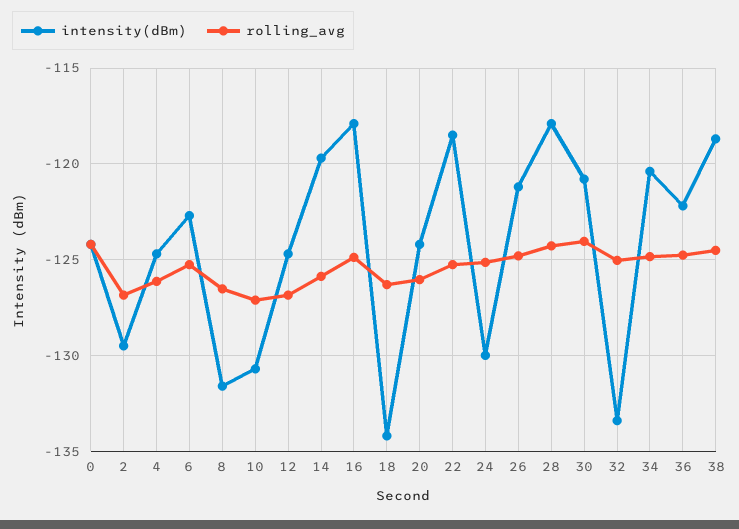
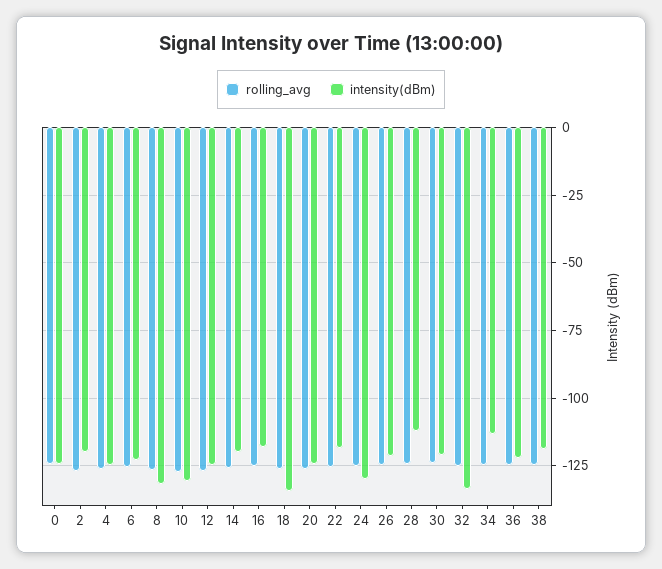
  {
    "intensity(dBm)": {
      "0": -124,
-     "2": -129.5,
+     "2": -120,
      "4": -124.5,
      "6": -122.5,
      "8": -131.5,
      "10": -130.5,
      "12": -124.5,
      "14": -119.5,
      "16": -118,
      "18": -134,
      "20": -124,
      "22": -118.5,
      "24": -130,
      "26": -121,
-     "28": -118,
+     "28": -112.5,
      "30": -121,
      "32": -133.5,
-     "34": -120.5,
+     "34": -112.5,
      "36": -122,
      "38": -118.5
    },
    "rolling_avg": {
      "0": -124,
      "2": -127,
      "4": -126,
      "6": -125.5,
      "8": -126.5,
      "10": -127,
      "12": -127,
      "14": -126,
      "16": -125,
      "18": -126.5,
      "20": -126,
      "22": -125.5,
      "24": -125,
      "26": -125,
      "28": -124.5,
      "30": -124,
      "32": -125,
      "34": -125,
      "36": -125,
      "38": -124.5
    }
  }

